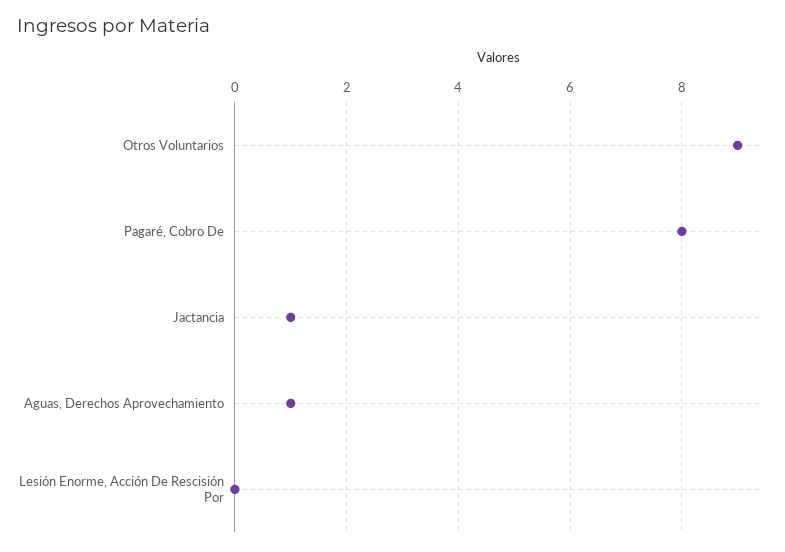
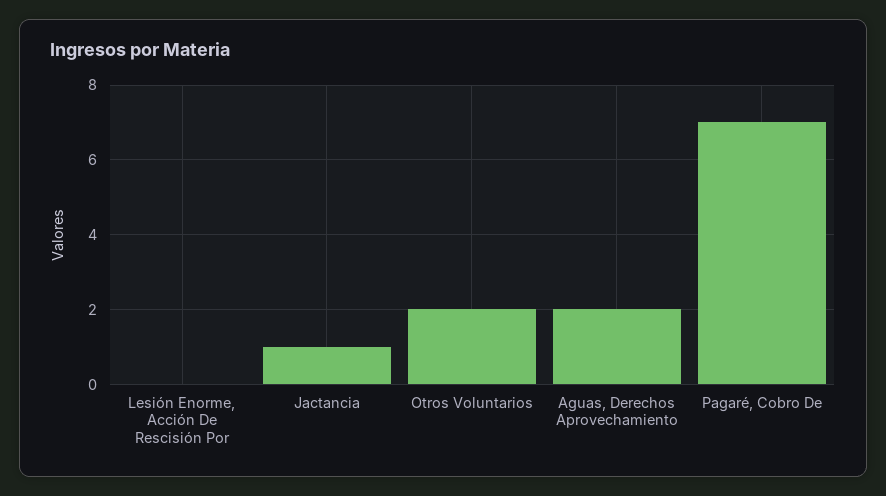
  {
-   "Otros Voluntarios": 9,
+   "Otros Voluntarios": 2,
-   "Pagaré, Cobro De": 8,
+   "Pagaré, Cobro De": 7,
    "Jactancia": 1,
-   "Aguas, Derechos Aprovechamiento": 1,
+   "Aguas, Derechos Aprovechamiento": 2,
    "Lesión Enorme, Acción De Rescisión Por": 0
  }

